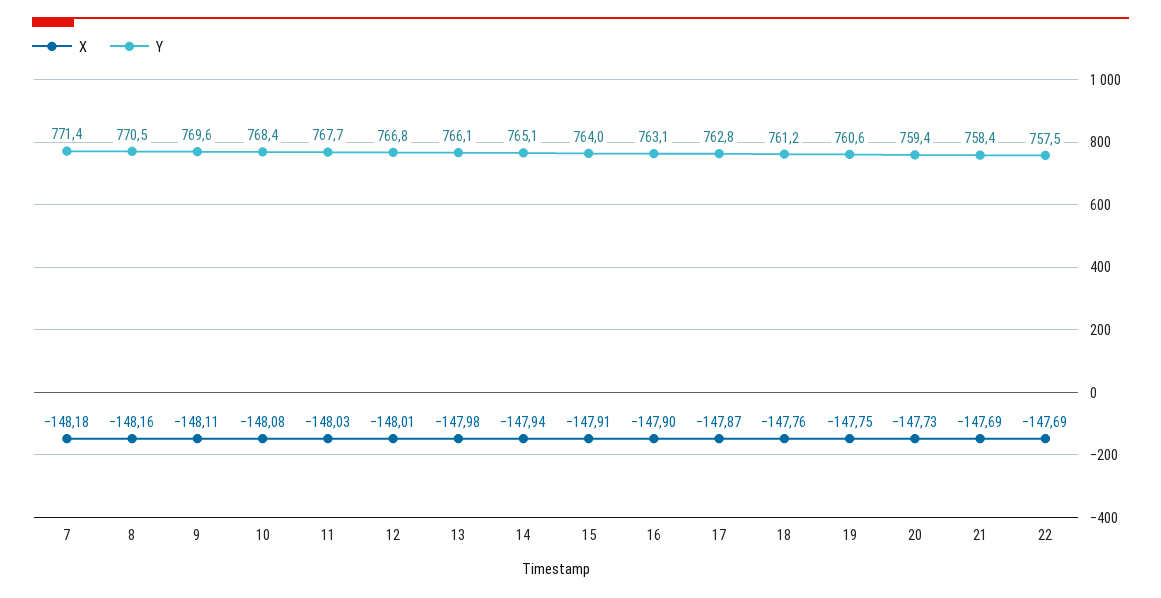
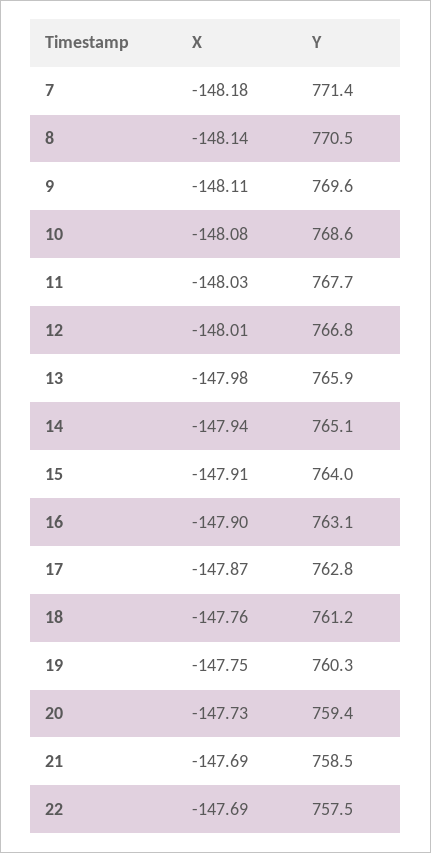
  {
    "X": {
      "7": -148.18,
-     "8": -148.16,
+     "8": -148.14,
      "9": -148.11,
      "10": -148.08,
      "11": -148.03,
      "12": -148.01,
      "13": -147.98,
      "14": -147.94,
      "15": -147.91,
      "16": -147.9,
      "17": -147.87,
      "18": -147.76,
      "19": -147.75,
      "20": -147.73,
      "21": -147.69,
      "22": -147.69
    },
    "Y": {
      "7": 771.4,
      "8": 770.5,
      "9": 769.6,
-     "10": 768.4,
+     "10": 768.6,
      "11": 767.7,
      "12": 766.8,
-     "13": 766.1,
+     "13": 765.9,
      "14": 765.1,
      "15": 764,
      "16": 763.1,
      "17": 762.8,
      "18": 761.2,
-     "19": 760.6,
+     "19": 760.3,
      "20": 759.4,
-     "21": 758.4,
+     "21": 758.5,
      "22": 757.5
    }
  }

